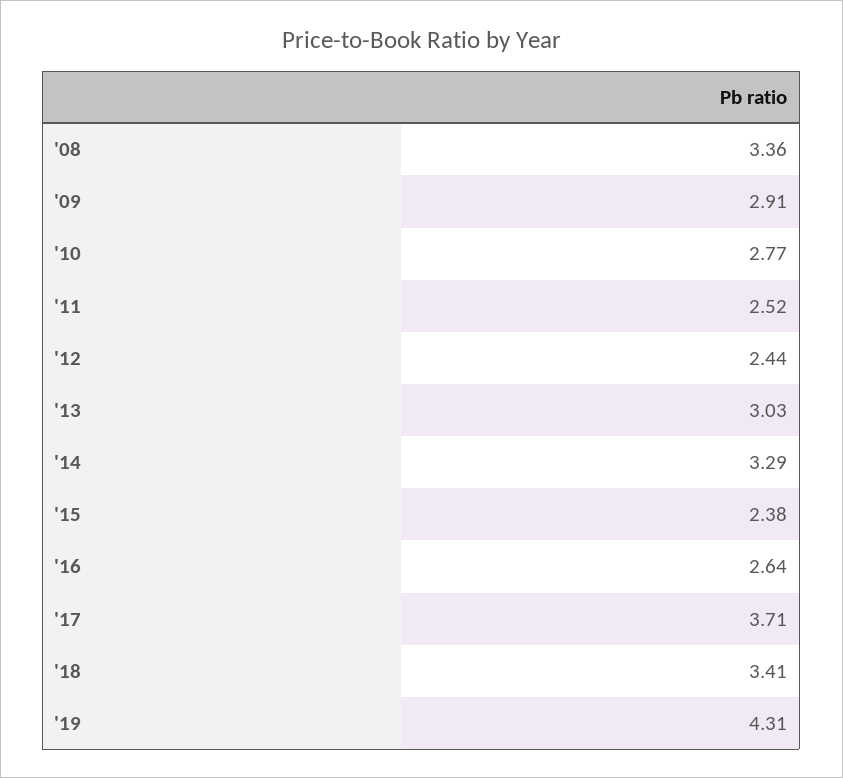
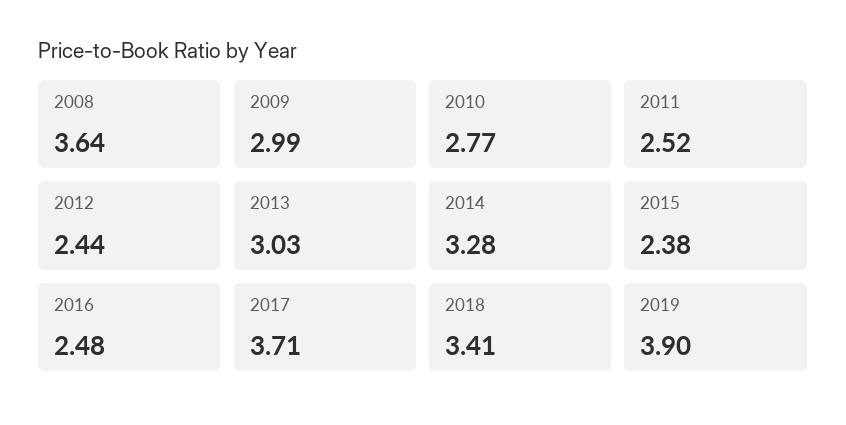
  {
-   "'08": 3.36,
+   "'08": 3.64,
-   "'09": 2.91,
+   "'09": 2.99,
    "'10": 2.77,
    "'11": 2.52,
    "'12": 2.44,
    "'13": 3.03,
-   "'14": 3.29,
+   "'14": 3.28,
    "'15": 2.38,
-   "'16": 2.64,
+   "'16": 2.48,
    "'17": 3.71,
    "'18": 3.41,
-   "'19": 4.31
+   "'19": 3.9
  }

